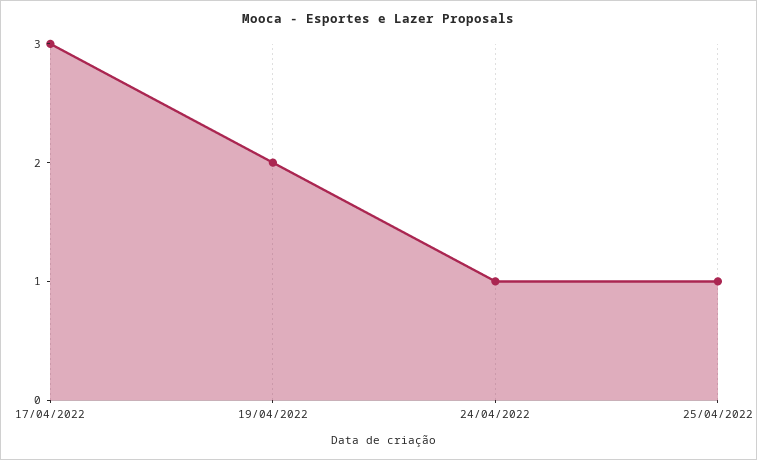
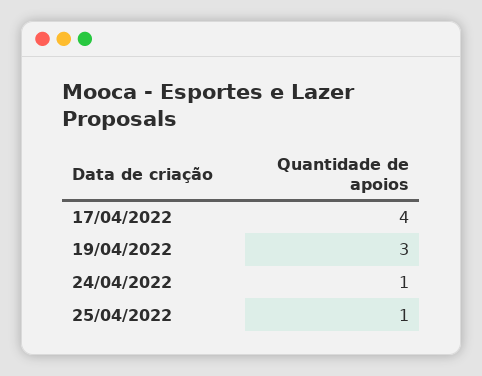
  {
-   "17/04/2022": 3,
+   "17/04/2022": 4,
-   "19/04/2022": 2,
+   "19/04/2022": 3,
    "24/04/2022": 1,
    "25/04/2022": 1
  }

